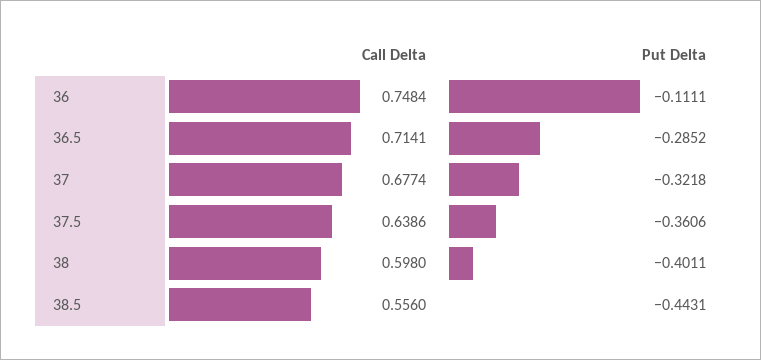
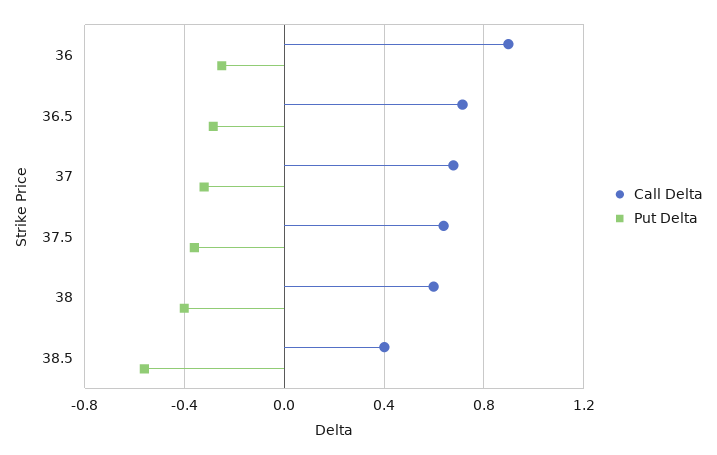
  {
    "Call Delta": {
-     "36": 0.7484,
+     "36": 0.9,
      "36.5": 0.7141,
      "37": 0.6774,
      "37.5": 0.6386,
      "38": 0.598,
-     "38.5": 0.556
+     "38.5": 0.4
    },
    "Put Delta": {
-     "36": -0.1111,
+     "36": -0.25,
      "36.5": -0.2852,
      "37": -0.3218,
      "37.5": -0.3606,
      "38": -0.4011,
-     "38.5": -0.4431
+     "38.5": -0.55
    }
  }

